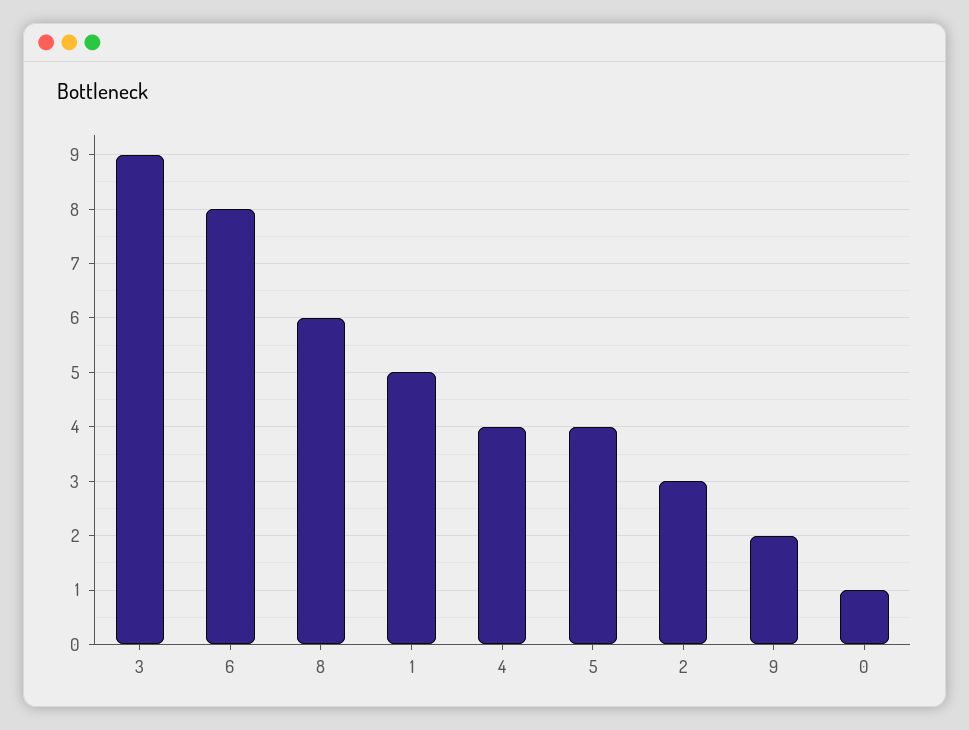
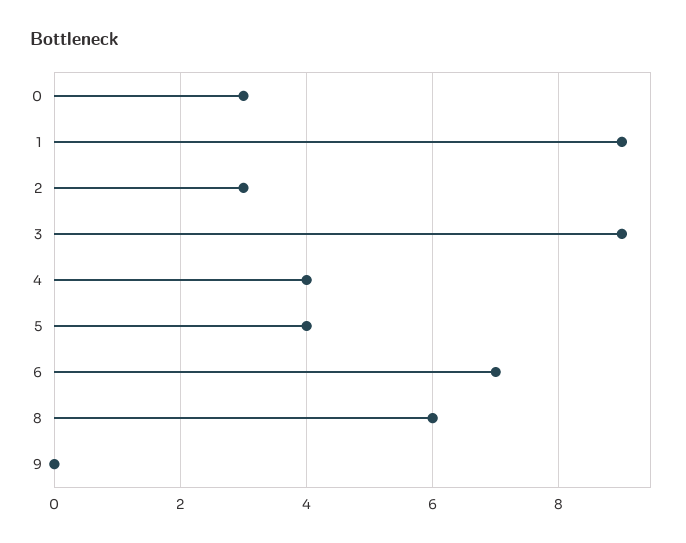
  {
    "3": 9,
-   "6": 8,
+   "6": 7,
    "8": 6,
-   "1": 5,
+   "1": 9,
    "4": 4,
    "5": 4,
    "2": 3,
-   "9": 2,
+   "9": 0,
-   "0": 1
+   "0": 3
  }

